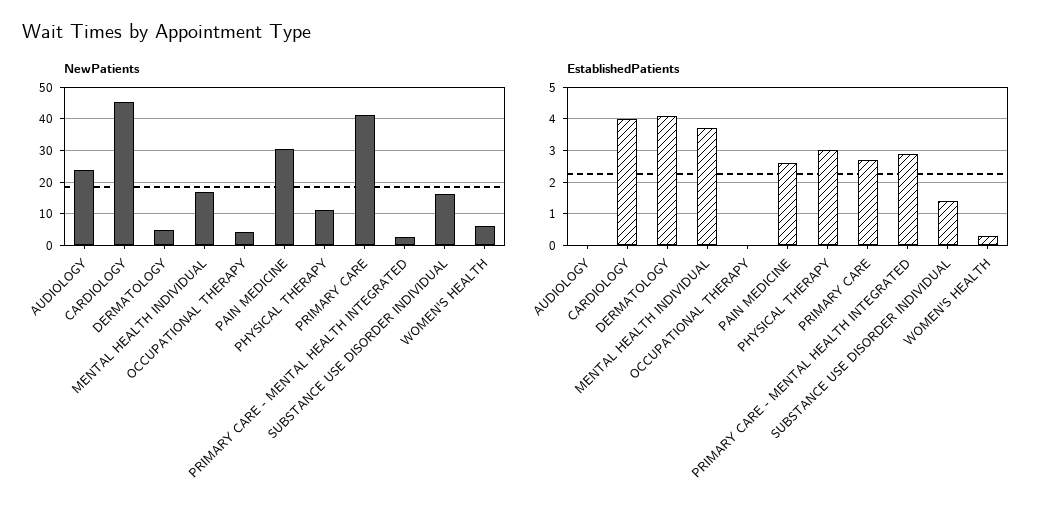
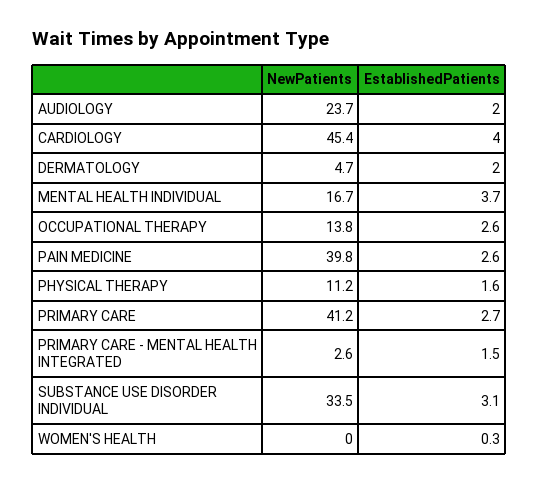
  {
    "NewPatients": {
      "AUDIOLOGY": 23.7,
      "CARDIOLOGY": 45.4,
      "DERMATOLOGY": 4.7,
      "MENTAL HEALTH INDIVIDUAL": 16.7,
-     "OCCUPATIONAL THERAPY": 4,
+     "OCCUPATIONAL THERAPY": 13.8,
-     "PAIN MEDICINE": 30,
+     "PAIN MEDICINE": 39.8,
      "PHYSICAL THERAPY": 11.2,
      "PRIMARY CARE": 41.2,
      "PRIMARY CARE - MENTAL HEALTH INTEGRATED": 2.6,
-     "SUBSTANCE USE DISORDER INDIVIDUAL": 16,
+     "SUBSTANCE USE DISORDER INDIVIDUAL": 33.5,
-     "WOMEN'S HEALTH": 6
+     "WOMEN'S HEALTH": 0
    },
    "EstablishedPatients": {
-     "AUDIOLOGY": 0,
+     "AUDIOLOGY": 2,
      "CARDIOLOGY": 4,
-     "DERMATOLOGY": 4,
+     "DERMATOLOGY": 2,
      "MENTAL HEALTH INDIVIDUAL": 3.7,
-     "OCCUPATIONAL THERAPY": 0,
+     "OCCUPATIONAL THERAPY": 2.6,
      "PAIN MEDICINE": 2.6,
-     "PHYSICAL THERAPY": 3,
+     "PHYSICAL THERAPY": 1.6,
      "PRIMARY CARE": 2.7,
-     "PRIMARY CARE - MENTAL HEALTH INTEGRATED": 3,
+     "PRIMARY CARE - MENTAL HEALTH INTEGRATED": 1.5,
-     "SUBSTANCE USE DISORDER INDIVIDUAL": 1.5,
+     "SUBSTANCE USE DISORDER INDIVIDUAL": 3.1,
      "WOMEN'S HEALTH": 0.3
    }
  }

